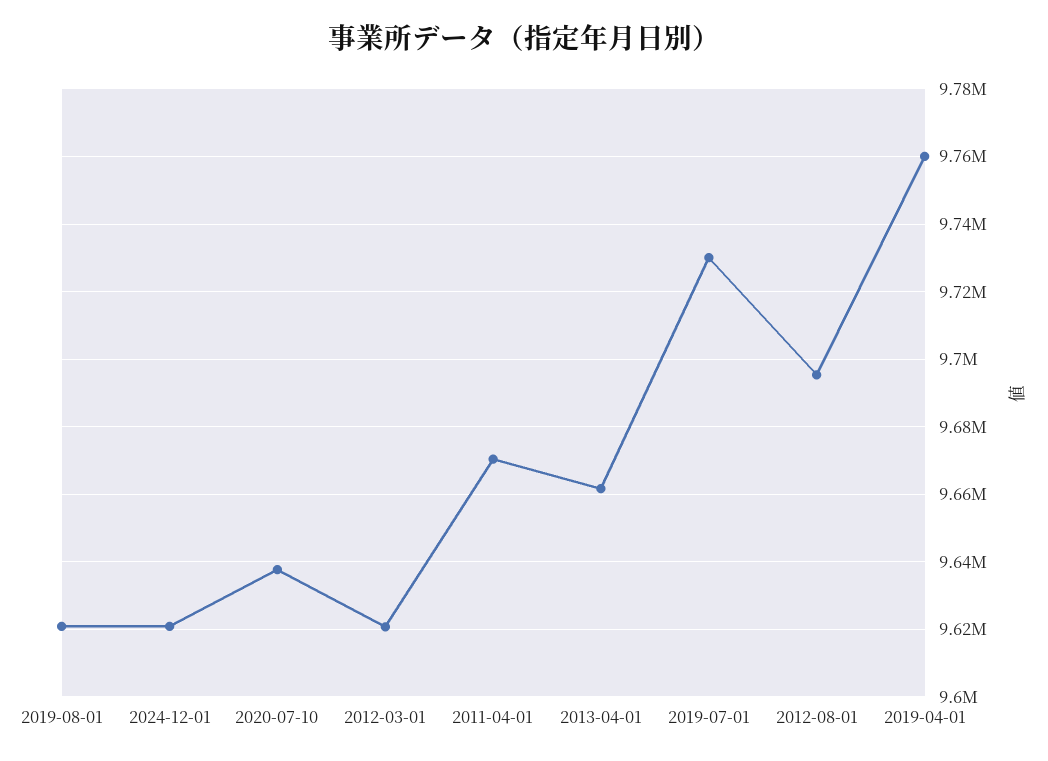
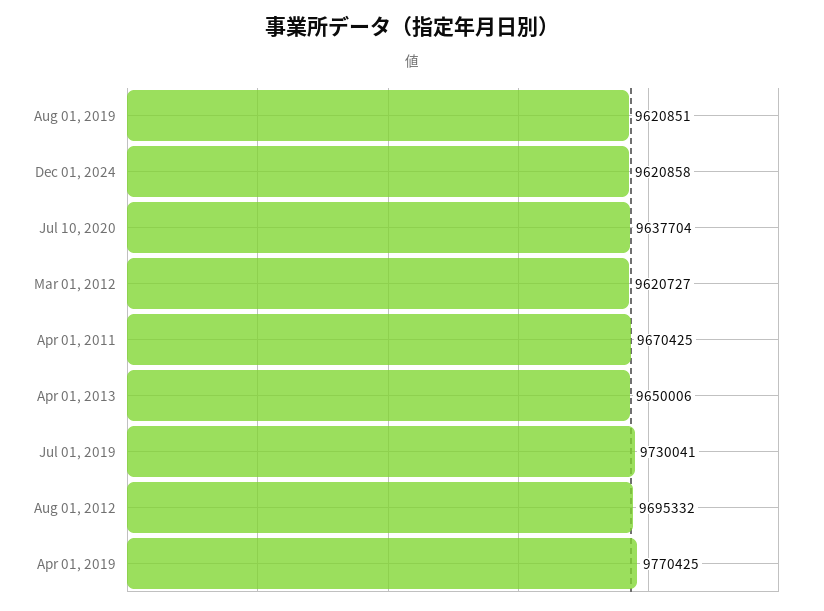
  {
    "2019-08-01": 9620851,
    "2024-12-01": 9620858,
    "2020-07-10": 9637704,
    "2012-03-01": 9620727,
    "2011-04-01": 9670425,
-   "2013-04-01": 9662000,
+   "2013-04-01": 9650006,
    "2019-07-01": 9730041,
    "2012-08-01": 9695332,
-   "2019-04-01": 9760000
+   "2019-04-01": 9770425
  }

